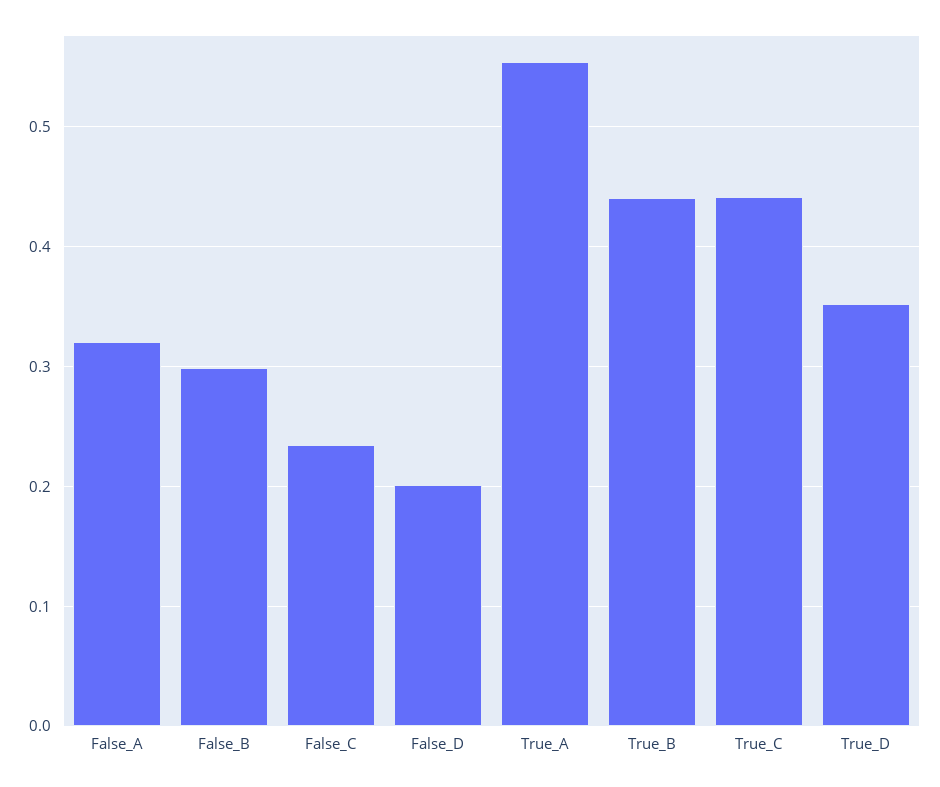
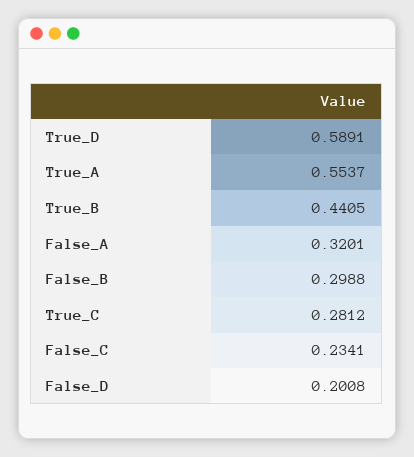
  {
    "False_A": 0.3201,
    "False_B": 0.2988,
    "False_C": 0.2341,
    "False_D": 0.2008,
    "True_A": 0.5537,
    "True_B": 0.4405,
-   "True_C": 0.44,
+   "True_C": 0.2812,
-   "True_D": 0.35
+   "True_D": 0.5891
  }

